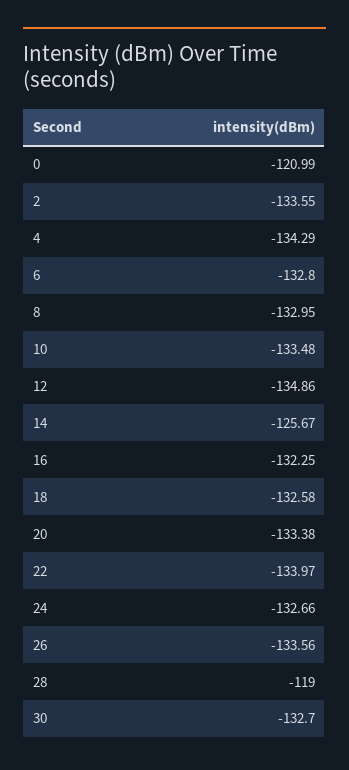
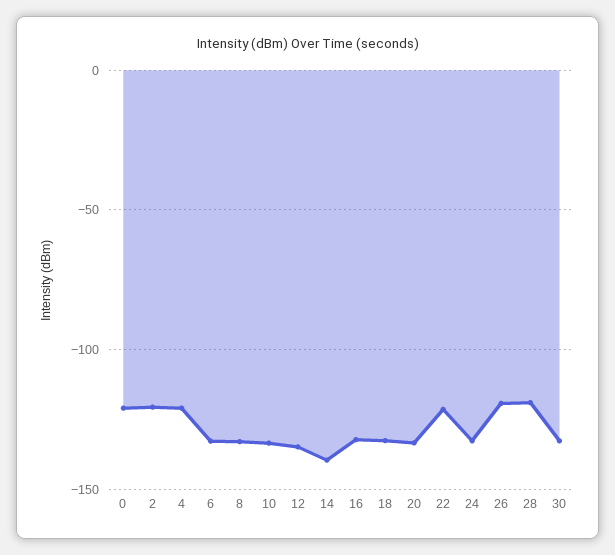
  {
    "0": -120.99,
-   "2": -133.55,
+   "2": -120,
-   "4": -134.29,
+   "4": -120,
    "6": -132.8,
    "8": -132.95,
    "10": -133.48,
    "12": -134.86,
-   "14": -125.67,
+   "14": -140,
    "16": -132.25,
    "18": -132.58,
    "20": -133.38,
-   "22": -133.97,
+   "22": -120,
    "24": -132.66,
-   "26": -133.56,
+   "26": -120,
    "28": -119,
    "30": -132.7
  }

